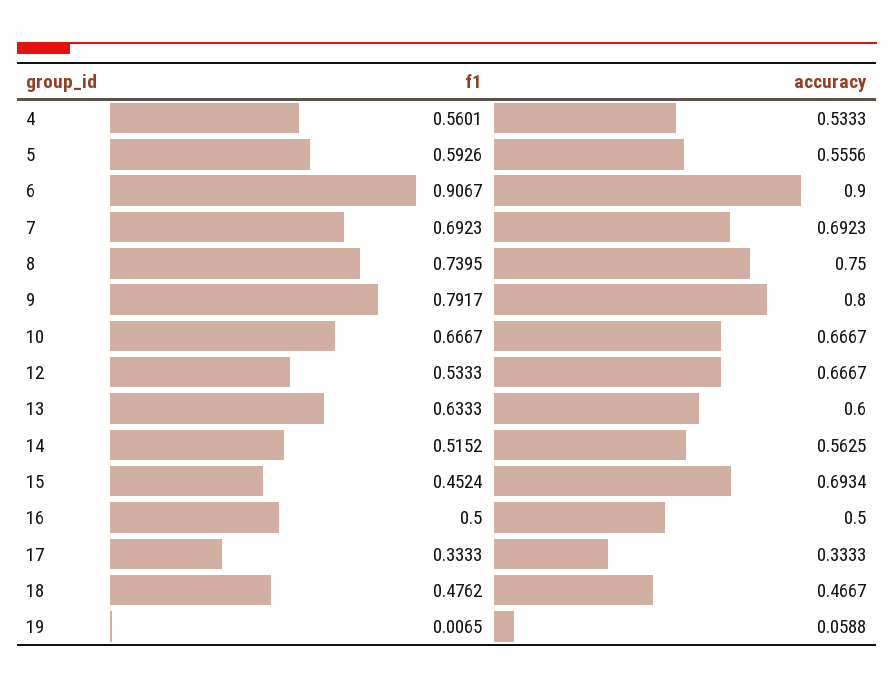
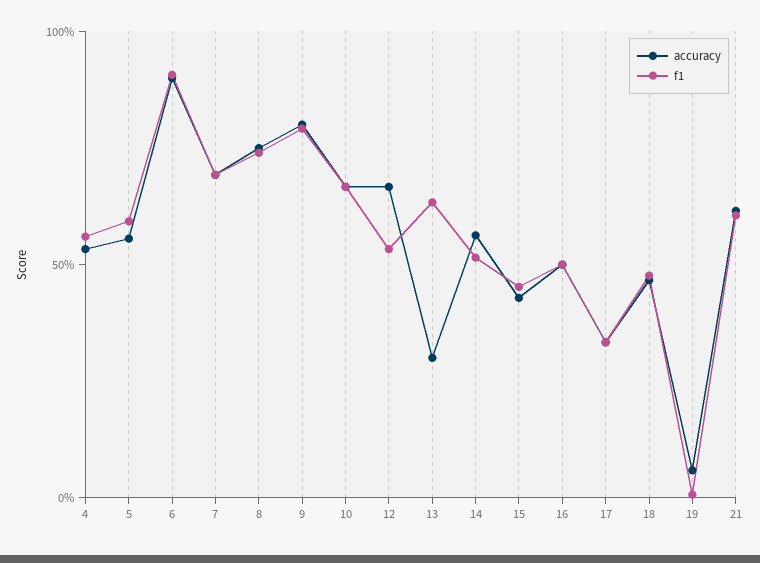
  {
    "f1": {
      "4": 0.5601,
      "5": 0.5926,
      "6": 0.9067,
      "7": 0.6923,
      "8": 0.7395,
      "9": 0.7917,
      "10": 0.6667,
      "12": 0.5333,
      "13": 0.6333,
      "14": 0.5152,
      "15": 0.4524,
      "16": 0.5,
      "17": 0.3333,
      "18": 0.4762,
-     "19": 0.0065
+     "19": 0.0065,
+     "21": 0.6
    },
    "accuracy": {
      "4": 0.5333,
      "5": 0.5556,
      "6": 0.9,
      "7": 0.6923,
      "8": 0.75,
      "9": 0.8,
      "10": 0.6667,
      "12": 0.6667,
-     "13": 0.6,
+     "13": 0.3,
      "14": 0.5625,
-     "15": 0.6934,
+     "15": 0.4,
      "16": 0.5,
      "17": 0.3333,
      "18": 0.4667,
-     "19": 0.0588
+     "19": 0.0588,
+     "21": 0.6
    }
  }

